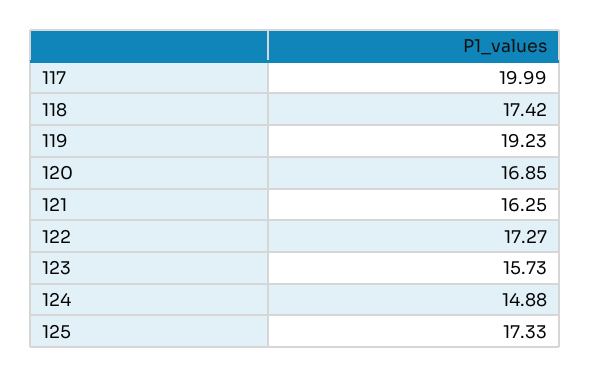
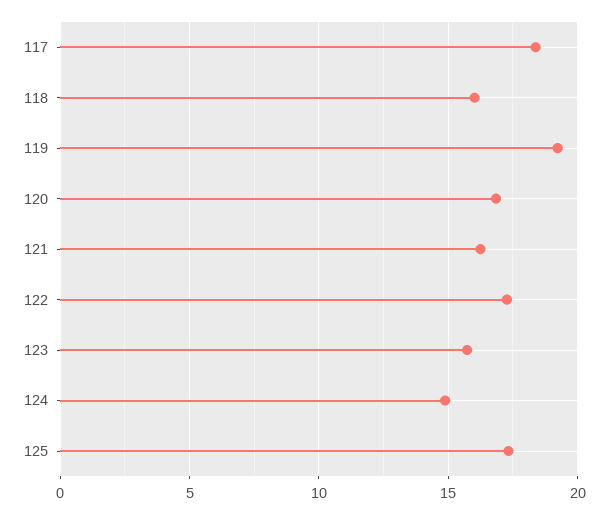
  {
-   "117": 19.99,
+   "117": 18.5,
-   "118": 17.42,
+   "118": 16,
    "119": 19.23,
    "120": 16.85,
    "121": 16.25,
    "122": 17.27,
    "123": 15.73,
    "124": 14.88,
    "125": 17.33
  }

